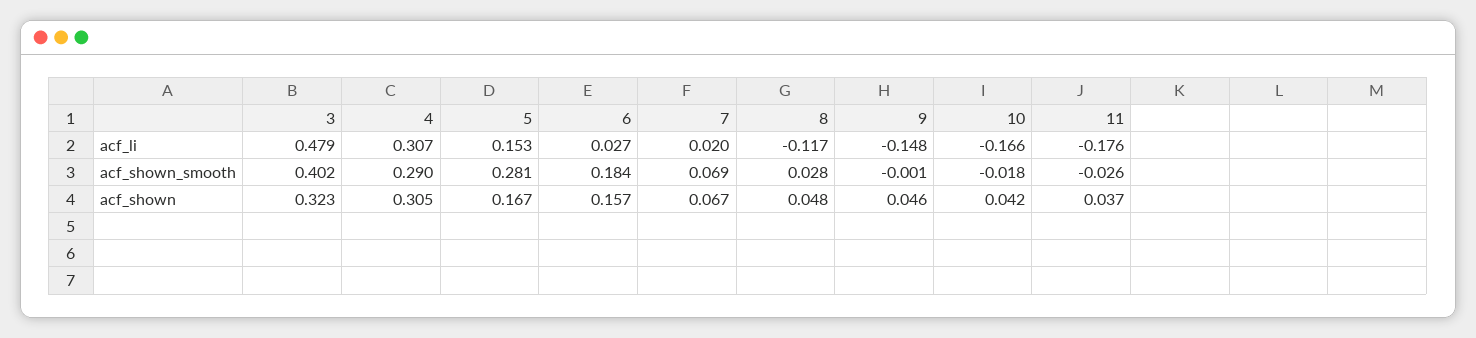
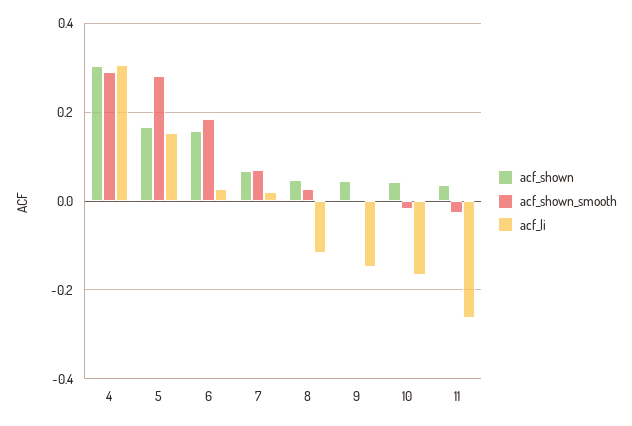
  {
    "acf_li": {
-     "3": 0.479,
      "4": 0.307,
      "5": 0.153,
      "6": 0.027,
      "7": 0.02,
      "8": -0.117,
      "9": -0.148,
      "10": -0.166,
-     "11": -0.176
+     "11": -0.26
    },
    "acf_shown_smooth": {
-     "3": 0.402,
      "4": 0.29,
      "5": 0.281,
      "6": 0.184,
      "7": 0.069,
      "8": 0.028,
      "9": -0.001,
      "10": -0.018,
      "11": -0.026
    },
    "acf_shown": {
-     "3": 0.323,
      "4": 0.305,
      "5": 0.167,
      "6": 0.157,
      "7": 0.067,
      "8": 0.048,
      "9": 0.046,
      "10": 0.042,
      "11": 0.037
    }
  }

